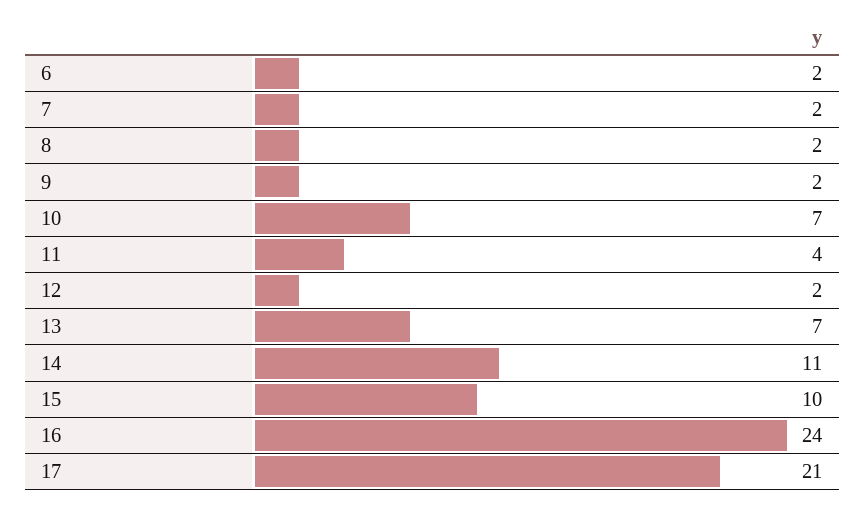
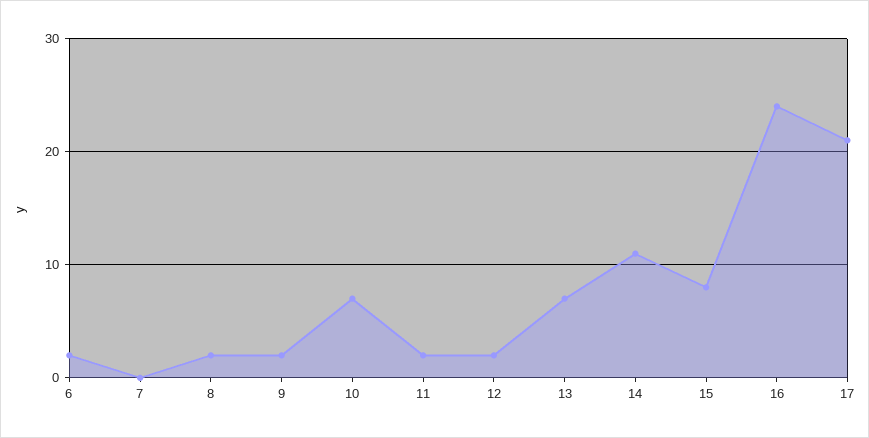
  {
    "6": 2,
-   "7": 2,
+   "7": 0,
    "8": 2,
    "9": 2,
    "10": 7,
-   "11": 4,
+   "11": 2,
    "12": 2,
    "13": 7,
    "14": 11,
-   "15": 10,
+   "15": 8,
    "16": 24,
    "17": 21
  }

